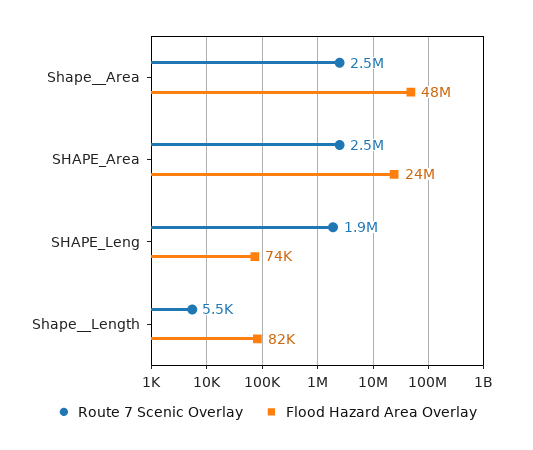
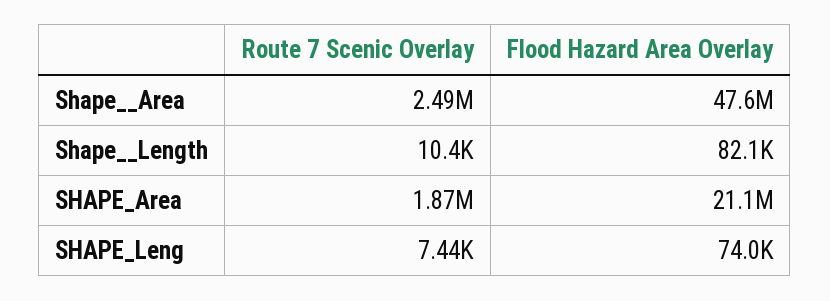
  {
    "Route 7 Scenic Overlay": {
      "Shape__Area": 2490000,
-     "SHAPE_Area": 2500000,
+     "SHAPE_Area": 1870000,
-     "SHAPE_Leng": 1900000,
+     "SHAPE_Leng": 7440,
-     "Shape__Length": 5500
+     "Shape__Length": 10400
    },
    "Flood Hazard Area Overlay": {
      "Shape__Area": 47600000,
-     "SHAPE_Area": 24000000,
+     "SHAPE_Area": 21100000,
      "SHAPE_Leng": 74000,
      "Shape__Length": 82100
    }
  }

